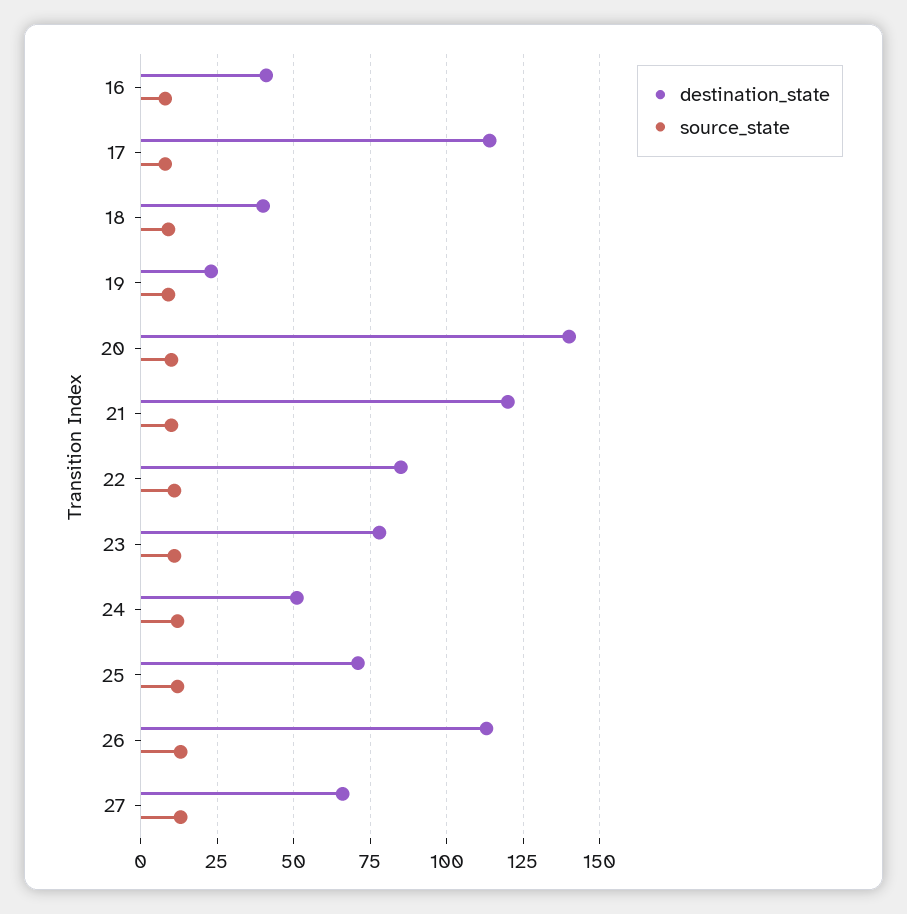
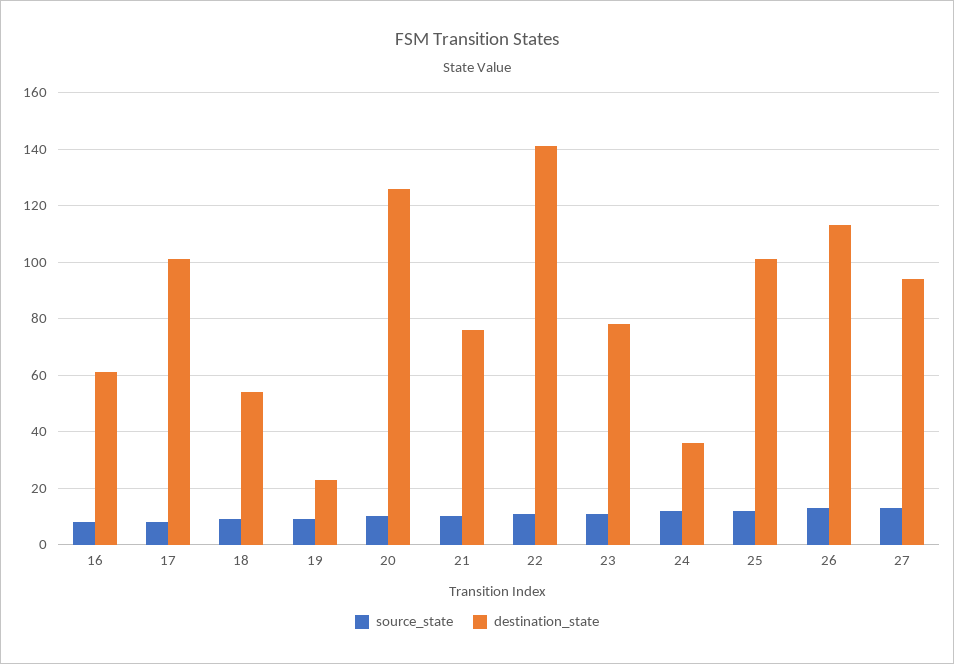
  {
    "destination_state": {
-     "16": 40,
+     "16": 60,
-     "17": 115,
+     "17": 100,
-     "18": 40,
+     "18": 55,
      "19": 25,
-     "20": 140,
+     "20": 125,
-     "21": 120,
+     "21": 75,
-     "22": 85,
+     "22": 140,
      "23": 80,
-     "24": 50,
+     "24": 35,
-     "25": 70,
+     "25": 100,
      "26": 115,
-     "27": 65
+     "27": 95
    },
    "source_state": {
      "16": 10,
      "17": 10,
      "18": 10,
      "19": 10,
      "20": 10,
      "21": 10,
      "22": 10,
      "23": 10,
      "24": 10,
      "25": 10,
      "26": 15,
      "27": 15
    }
  }

